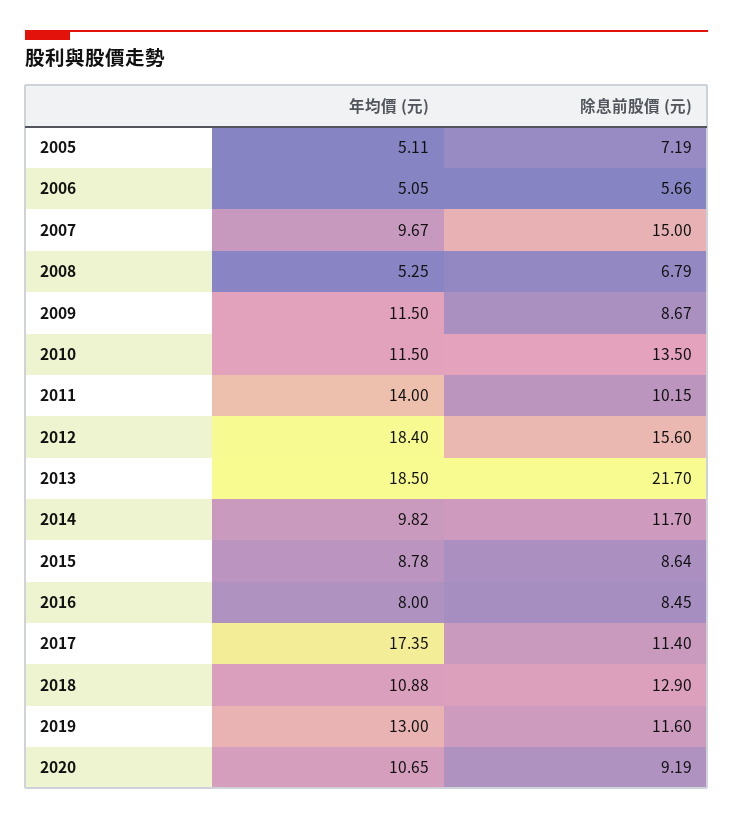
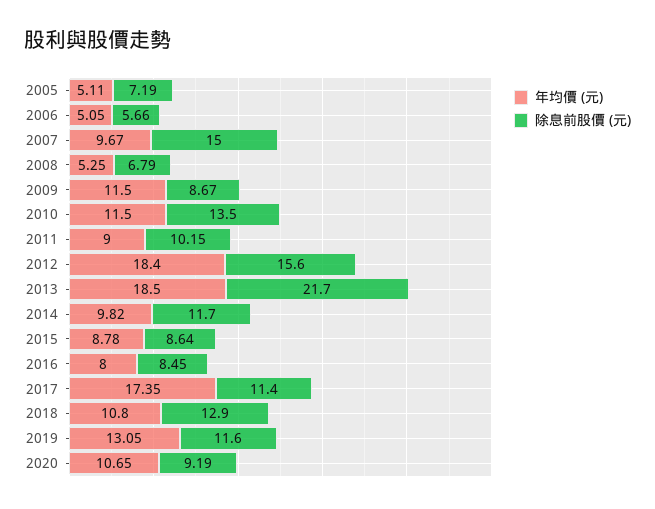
  {
    "年均價 (元)": {
      "2005": 5.11,
      "2006": 5.05,
      "2007": 9.67,
      "2008": 5.25,
      "2009": 11.5,
      "2010": 11.5,
-     "2011": 14,
+     "2011": 9,
      "2012": 18.4,
      "2013": 18.5,
      "2014": 9.82,
      "2015": 8.78,
      "2016": 8,
      "2017": 17.35,
-     "2018": 10.88,
+     "2018": 10.8,
-     "2019": 13,
+     "2019": 13.05,
      "2020": 10.65
    },
    "除息前股價 (元)": {
      "2005": 7.19,
      "2006": 5.66,
      "2007": 15,
      "2008": 6.79,
      "2009": 8.67,
      "2010": 13.5,
      "2011": 10.15,
      "2012": 15.6,
      "2013": 21.7,
      "2014": 11.7,
      "2015": 8.64,
      "2016": 8.45,
      "2017": 11.4,
      "2018": 12.9,
      "2019": 11.6,
      "2020": 9.19
    }
  }

